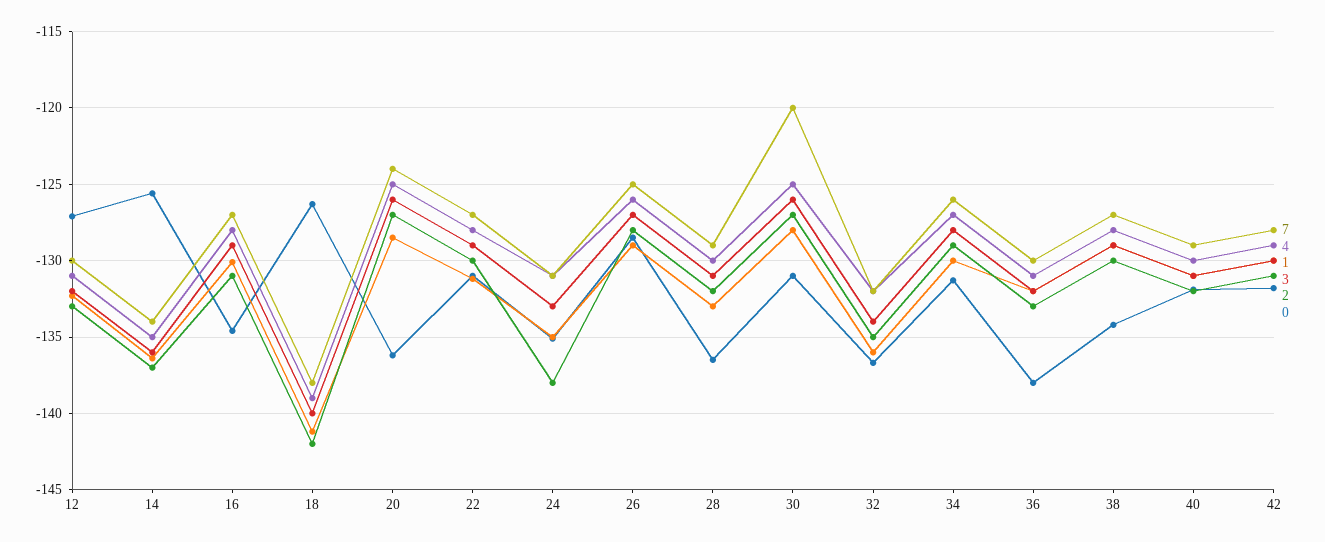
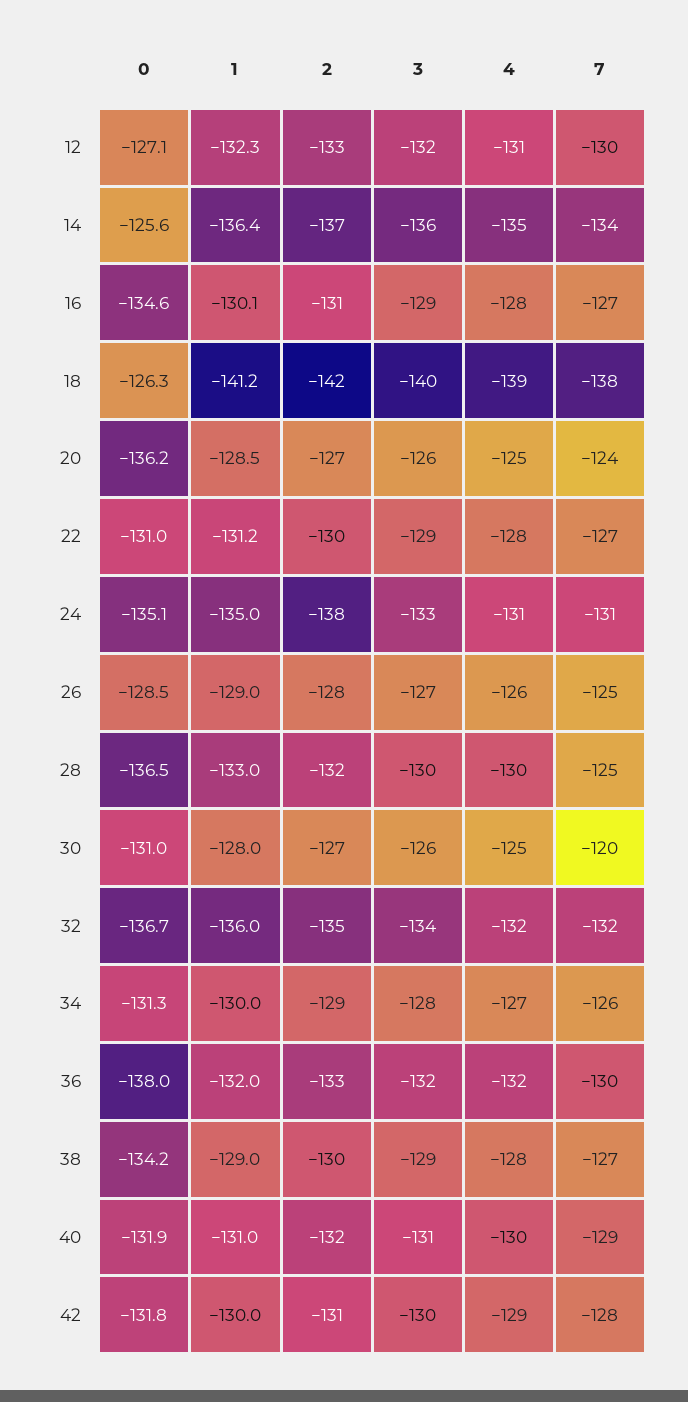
  {
    "7": {
      "12": -130,
      "14": -134,
      "16": -127,
      "18": -138,
      "20": -124,
      "22": -127,
      "24": -131,
      "26": -125,
-     "28": -129,
+     "28": -125,
      "30": -120,
      "32": -132,
      "34": -126,
      "36": -130,
      "38": -127,
      "40": -129,
      "42": -128
    },
    "4": {
      "12": -131,
      "14": -135,
      "16": -128,
      "18": -139,
      "20": -125,
      "22": -128,
      "24": -131,
      "26": -126,
      "28": -130,
      "30": -125,
      "32": -132,
      "34": -127,
-     "36": -131,
+     "36": -132,
      "38": -128,
      "40": -130,
      "42": -129
    },
    "1": {
      "12": -132.3,
      "14": -136.4,
      "16": -130.1,
      "18": -141.2,
      "20": -128.5,
      "22": -131.2,
      "24": -135,
      "26": -129,
      "28": -133,
      "30": -128,
      "32": -136,
      "34": -130,
      "36": -132,
      "38": -129,
      "40": -131,
      "42": -130
    },
    "3": {
      "12": -132,
      "14": -136,
      "16": -129,
      "18": -140,
      "20": -126,
      "22": -129,
      "24": -133,
      "26": -127,
-     "28": -131,
+     "28": -130,
      "30": -126,
      "32": -134,
      "34": -128,
      "36": -132,
      "38": -129,
      "40": -131,
      "42": -130
    },
    "2": {
      "12": -133,
      "14": -137,
      "16": -131,
      "18": -142,
      "20": -127,
      "22": -130,
      "24": -138,
      "26": -128,
      "28": -132,
      "30": -127,
      "32": -135,
      "34": -129,
      "36": -133,
      "38": -130,
      "40": -132,
      "42": -131
    },
    "0": {
      "12": -127.1,
      "14": -125.6,
      "16": -134.6,
      "18": -126.3,
      "20": -136.2,
      "22": -131,
      "24": -135.1,
      "26": -128.5,
      "28": -136.5,
      "30": -131,
      "32": -136.7,
      "34": -131.3,
      "36": -138,
      "38": -134.2,
      "40": -131.9,
      "42": -131.8
    }
  }

